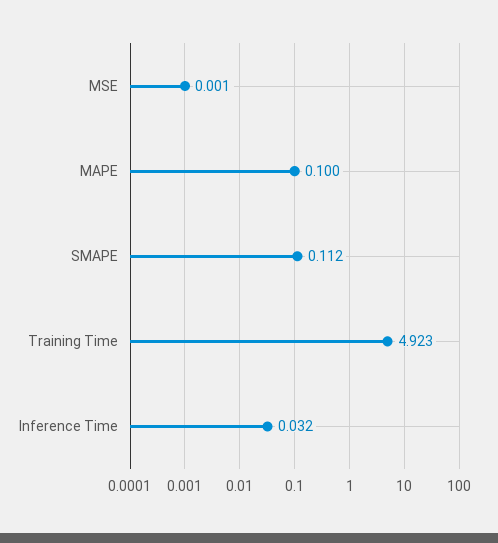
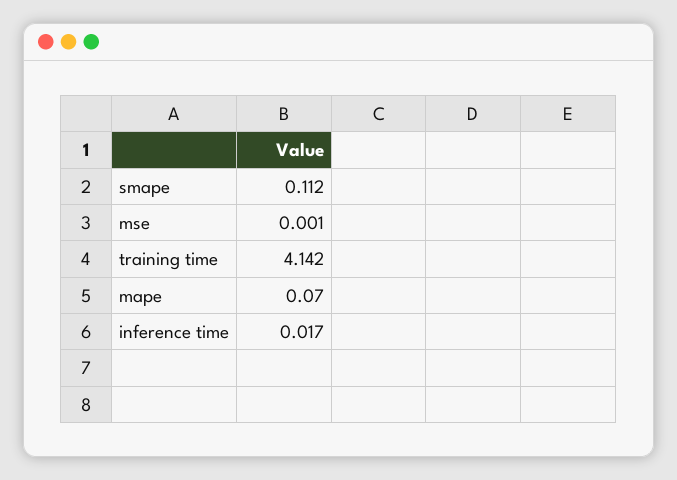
  {
    "MSE": 0.001,
-   "MAPE": 0.1,
+   "MAPE": 0.07,
    "SMAPE": 0.112,
-   "Training Time": 4.923,
+   "Training Time": 4.142,
-   "Inference Time": 0.032
+   "Inference Time": 0.017
  }

